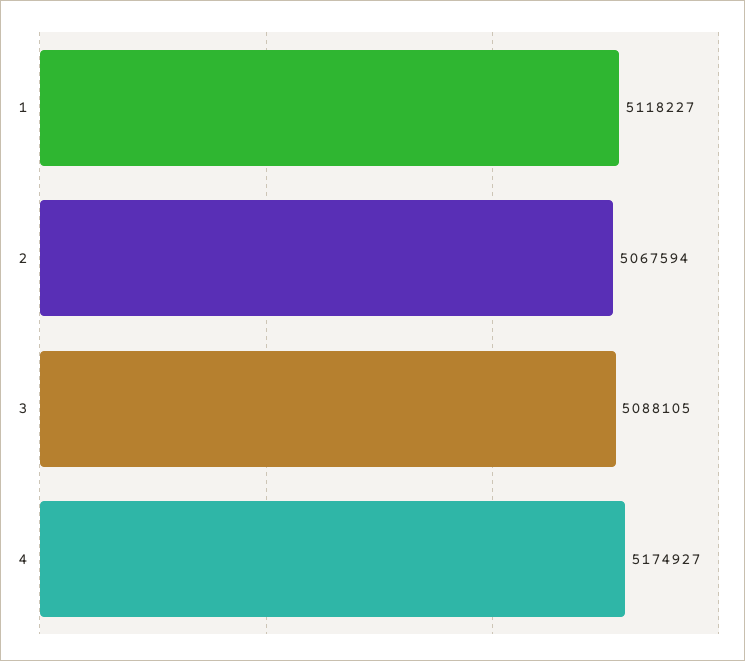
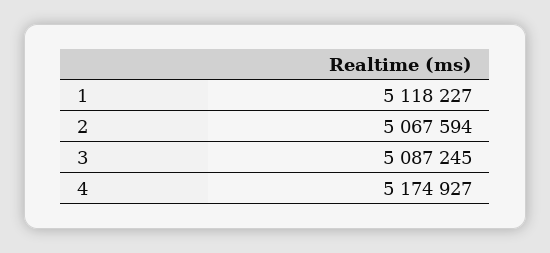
  {
    "1": 5118227,
    "2": 5067594,
-   "3": 5088105,
+   "3": 5087245,
    "4": 5174927
  }

